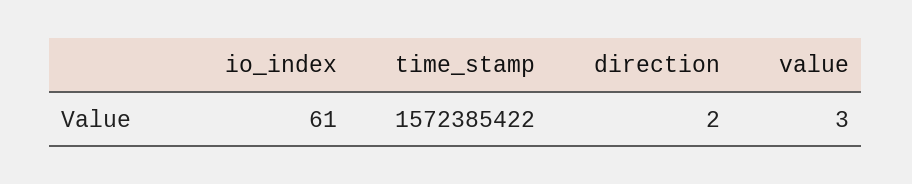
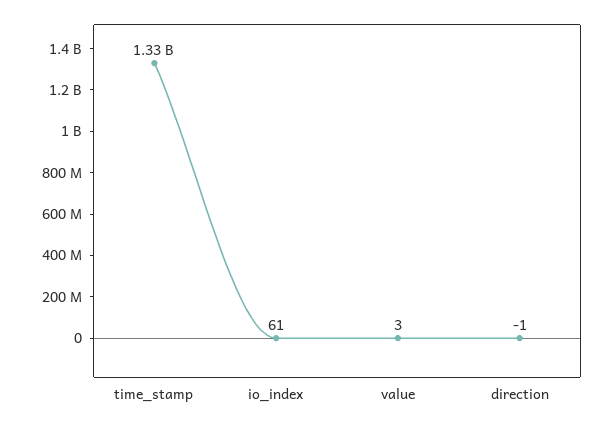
  {
    "io_index": 61,
-   "time_stamp": 1572385422,
+   "time_stamp": 1330000000,
-   "direction": 2,
+   "direction": -1,
    "value": 3
  }

